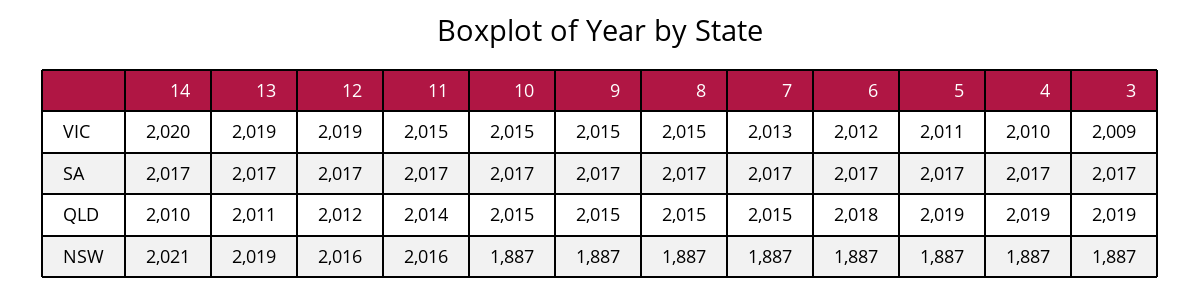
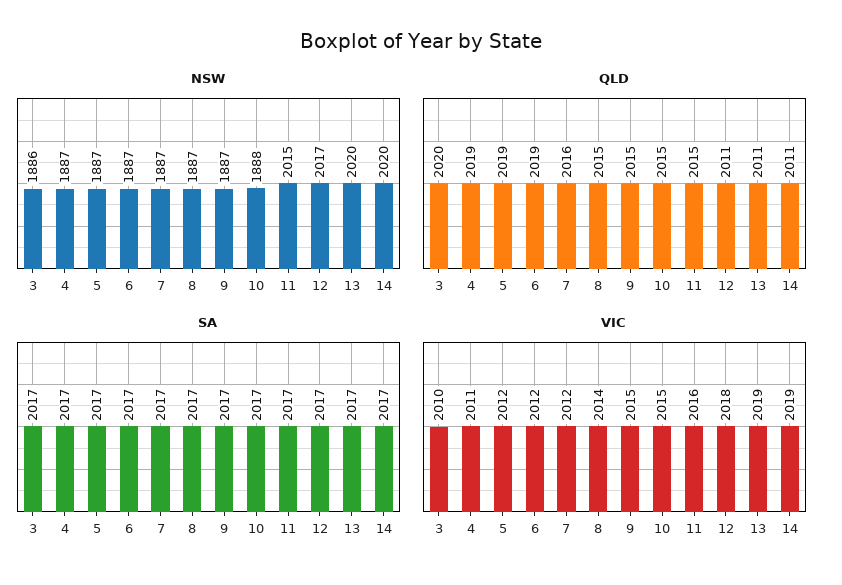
  {
    "VIC": {
-     "14": 2020,
+     "14": 2019,
      "13": 2019,
-     "12": 2019,
+     "12": 2018,
-     "11": 2015,
+     "11": 2016,
      "10": 2015,
      "9": 2015,
-     "8": 2015,
+     "8": 2014,
-     "7": 2013,
+     "7": 2012,
      "6": 2012,
-     "5": 2011,
+     "5": 2012,
-     "4": 2010,
+     "4": 2011,
-     "3": 2009
+     "3": 2010
    },
    "SA": {
      "14": 2017,
      "13": 2017,
      "12": 2017,
      "11": 2017,
      "10": 2017,
      "9": 2017,
      "8": 2017,
      "7": 2017,
      "6": 2017,
      "5": 2017,
      "4": 2017,
      "3": 2017
    },
    "QLD": {
-     "14": 2010,
+     "14": 2011,
      "13": 2011,
-     "12": 2012,
+     "12": 2011,
-     "11": 2014,
+     "11": 2015,
      "10": 2015,
      "9": 2015,
      "8": 2015,
-     "7": 2015,
+     "7": 2016,
-     "6": 2018,
+     "6": 2019,
      "5": 2019,
      "4": 2019,
-     "3": 2019
+     "3": 2020
    },
    "NSW": {
-     "14": 2021,
+     "14": 2020,
-     "13": 2019,
+     "13": 2020,
-     "12": 2016,
+     "12": 2017,
-     "11": 2016,
+     "11": 2015,
-     "10": 1887,
+     "10": 1888,
      "9": 1887,
      "8": 1887,
      "7": 1887,
      "6": 1887,
      "5": 1887,
      "4": 1887,
-     "3": 1887
+     "3": 1886
    }
  }

